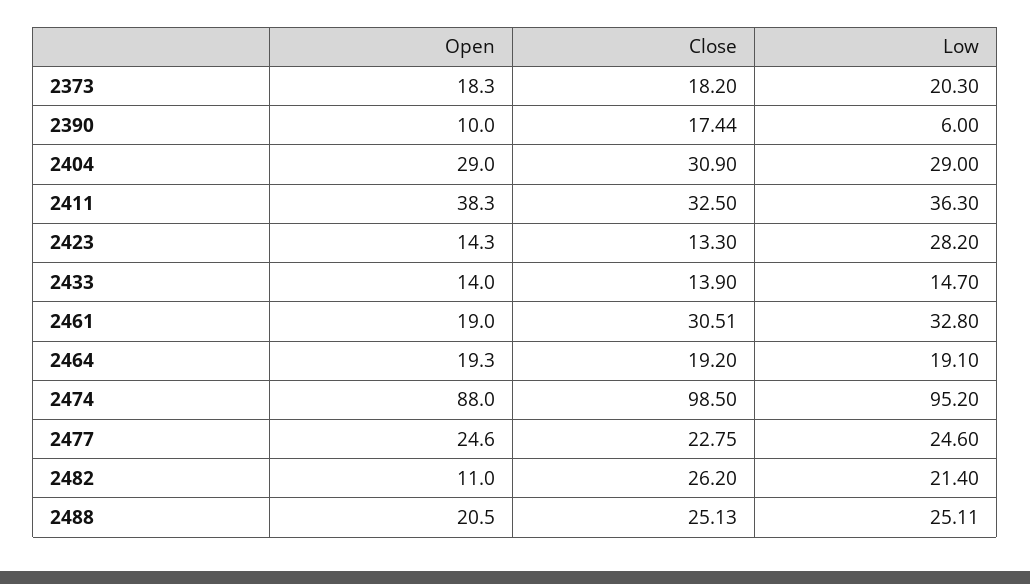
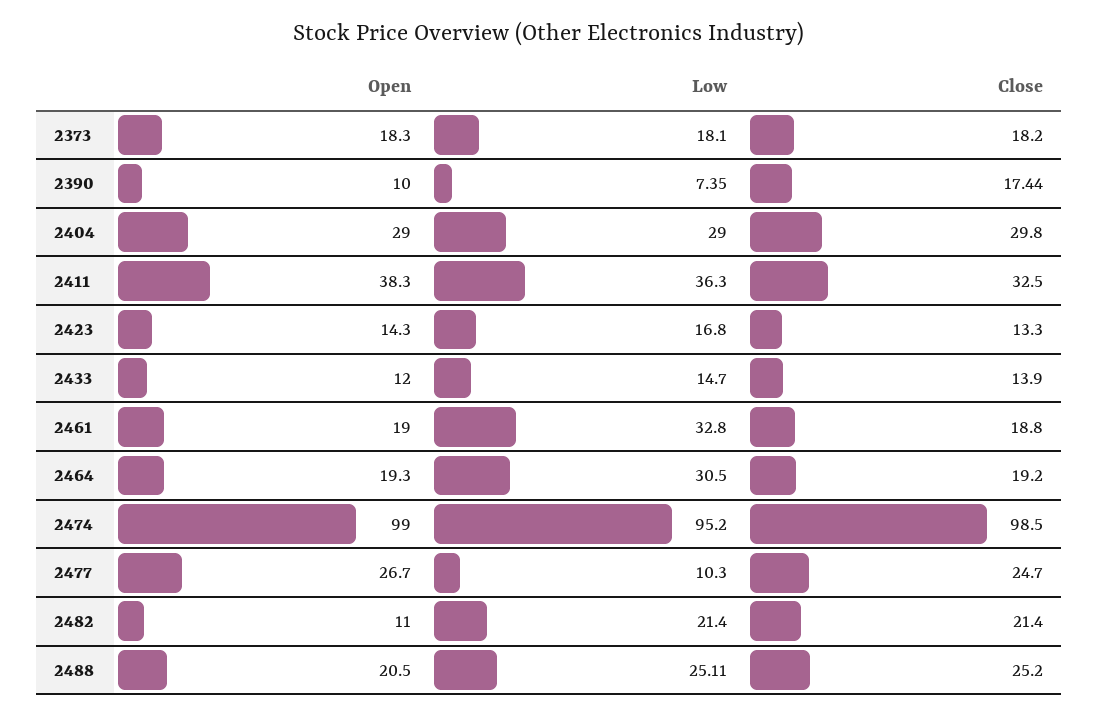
  {
    "Open": {
      "2373": 18.3,
      "2390": 10,
      "2404": 29,
      "2411": 38.3,
      "2423": 14.3,
-     "2433": 14,
+     "2433": 12,
      "2461": 19,
      "2464": 19.3,
-     "2474": 88,
+     "2474": 99,
-     "2477": 24.6,
+     "2477": 26.7,
      "2482": 11,
      "2488": 20.5
    },
    "Close": {
      "2373": 18.2,
      "2390": 17.44,
-     "2404": 30.9,
+     "2404": 29.8,
      "2411": 32.5,
      "2423": 13.3,
      "2433": 13.9,
-     "2461": 30.51,
+     "2461": 18.8,
      "2464": 19.2,
      "2474": 98.5,
-     "2477": 22.75,
+     "2477": 24.7,
-     "2482": 26.2,
+     "2482": 21.4,
-     "2488": 25.13
+     "2488": 25.2
    },
    "Low": {
-     "2373": 20.3,
+     "2373": 18.1,
-     "2390": 6,
+     "2390": 7.35,
      "2404": 29,
      "2411": 36.3,
-     "2423": 28.2,
+     "2423": 16.8,
      "2433": 14.7,
      "2461": 32.8,
-     "2464": 19.1,
+     "2464": 30.5,
      "2474": 95.2,
-     "2477": 24.6,
+     "2477": 10.3,
      "2482": 21.4,
      "2488": 25.11
    }
  }

